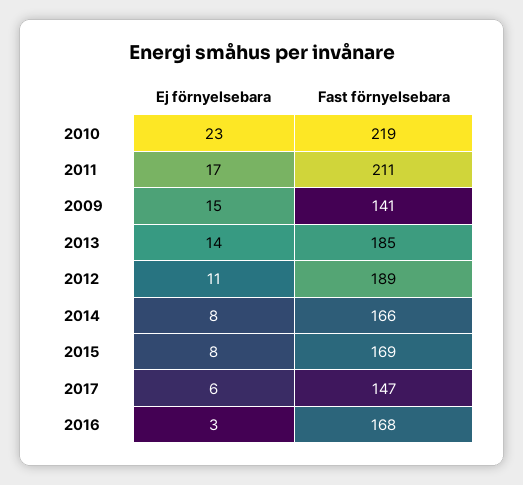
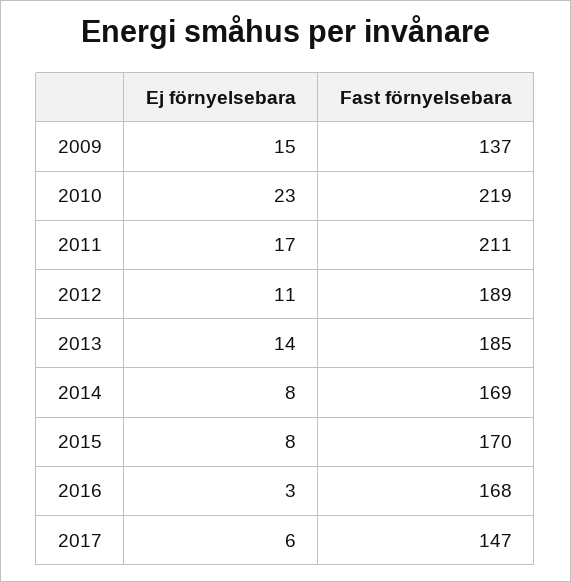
  {
    "Ej förnyelsebara": {
      "2010": 23,
      "2011": 17,
      "2009": 15,
      "2013": 14,
      "2012": 11,
      "2014": 8,
      "2015": 8,
      "2017": 6,
      "2016": 3
    },
    "Fast förnyelsebara": {
      "2010": 219,
      "2011": 211,
-     "2009": 141,
+     "2009": 137,
      "2013": 185,
      "2012": 189,
-     "2014": 166,
+     "2014": 169,
-     "2015": 169,
+     "2015": 170,
      "2017": 147,
      "2016": 168
    }
  }

